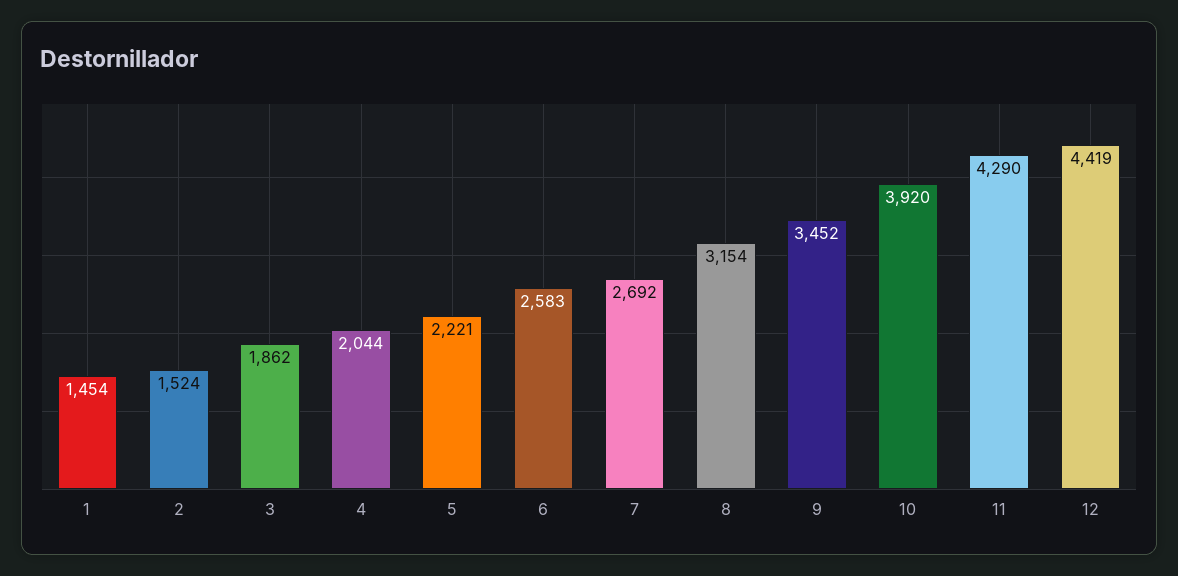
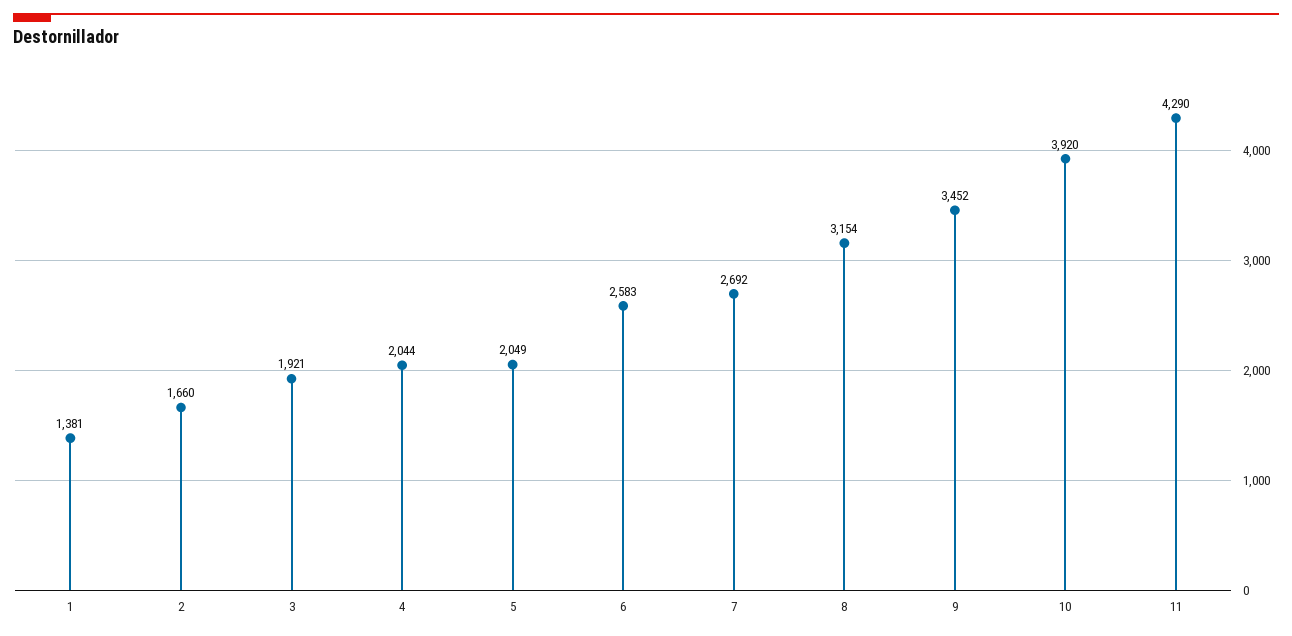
  {
-   "1": 1454,
+   "1": 1381,
-   "2": 1524,
+   "2": 1660,
-   "3": 1862,
+   "3": 1921,
    "4": 2044,
-   "5": 2221,
+   "5": 2049,
    "6": 2583,
    "7": 2692,
    "8": 3154,
    "9": 3452,
    "10": 3920,
-   "11": 4290,
+   "11": 4290
-   "12": 4419
  }

